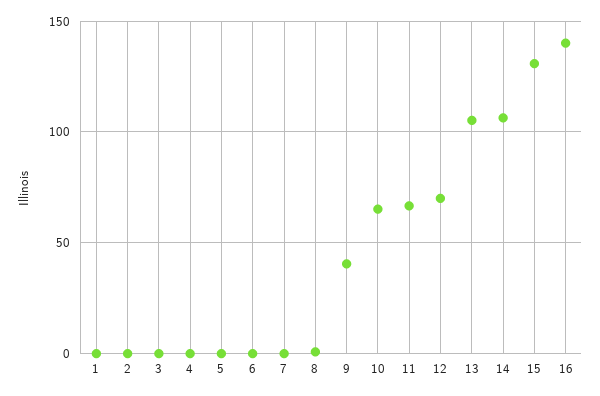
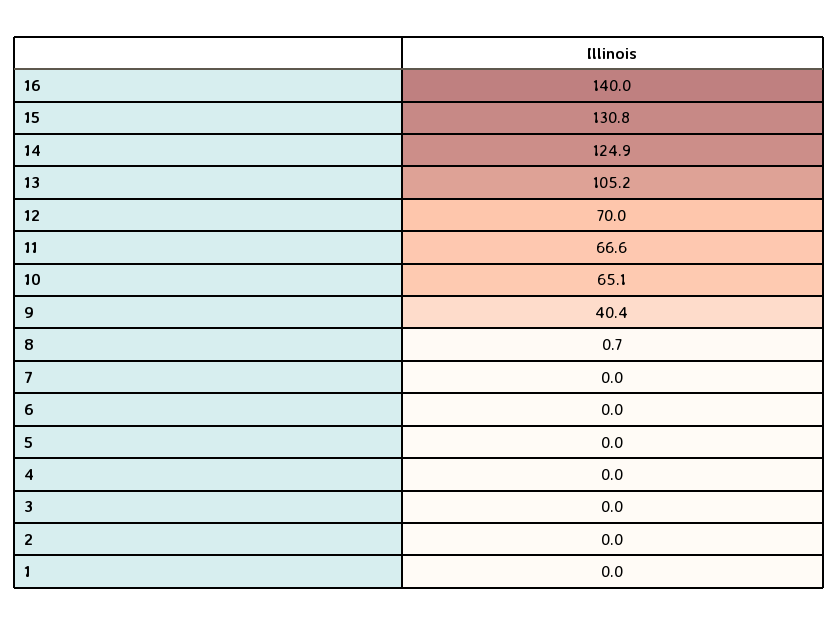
  {
    "1": 0,
    "2": 0,
    "3": 0,
    "4": 0,
    "5": 0,
    "6": 0,
    "7": 0,
    "8": 0.7,
    "9": 40.4,
    "10": 65.1,
    "11": 66.6,
    "12": 70,
    "13": 105.2,
-   "14": 105,
+   "14": 124.9,
    "15": 130.8,
    "16": 140
  }

